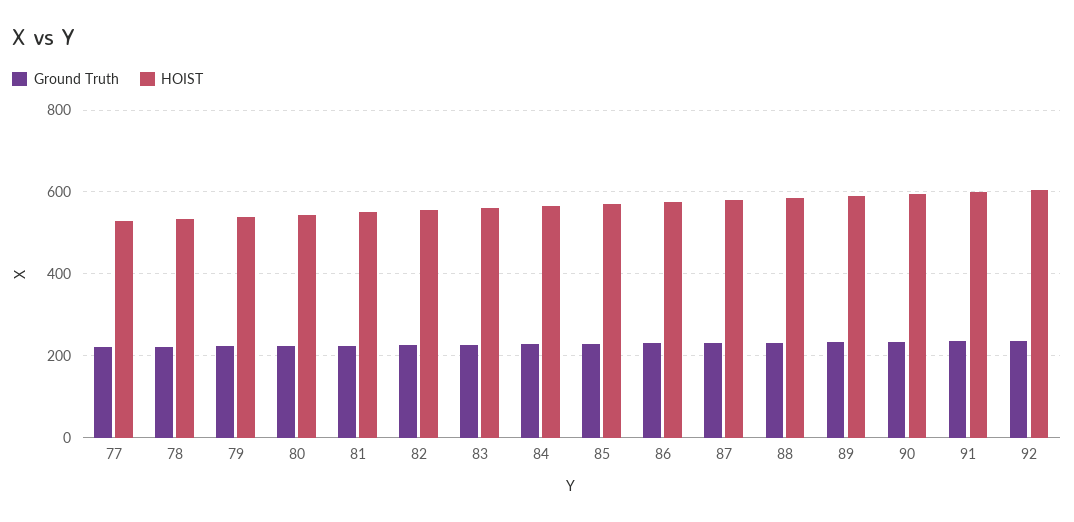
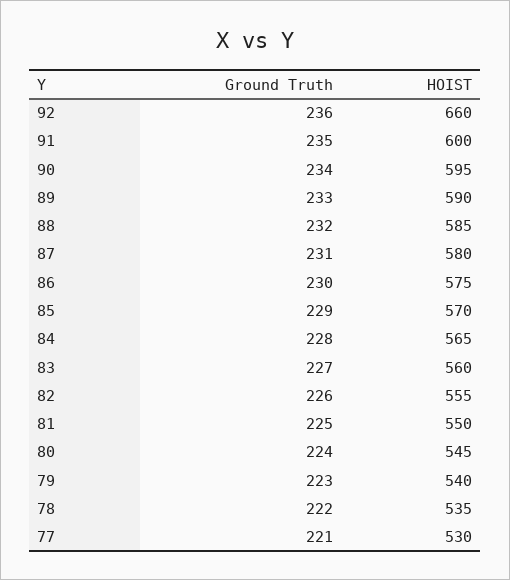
  {
    "Ground Truth": {
      "77": 221,
      "78": 222,
      "79": 223,
      "80": 224,
      "81": 225,
      "82": 226,
      "83": 227,
      "84": 228,
      "85": 229,
      "86": 230,
      "87": 231,
      "88": 232,
      "89": 233,
      "90": 234,
      "91": 235,
      "92": 236
    },
    "HOIST": {
      "77": 530,
      "78": 535,
      "79": 540,
      "80": 545,
      "81": 550,
      "82": 555,
      "83": 560,
      "84": 565,
      "85": 570,
      "86": 575,
      "87": 580,
      "88": 585,
      "89": 590,
      "90": 595,
      "91": 600,
-     "92": 600
+     "92": 660
    }
  }

